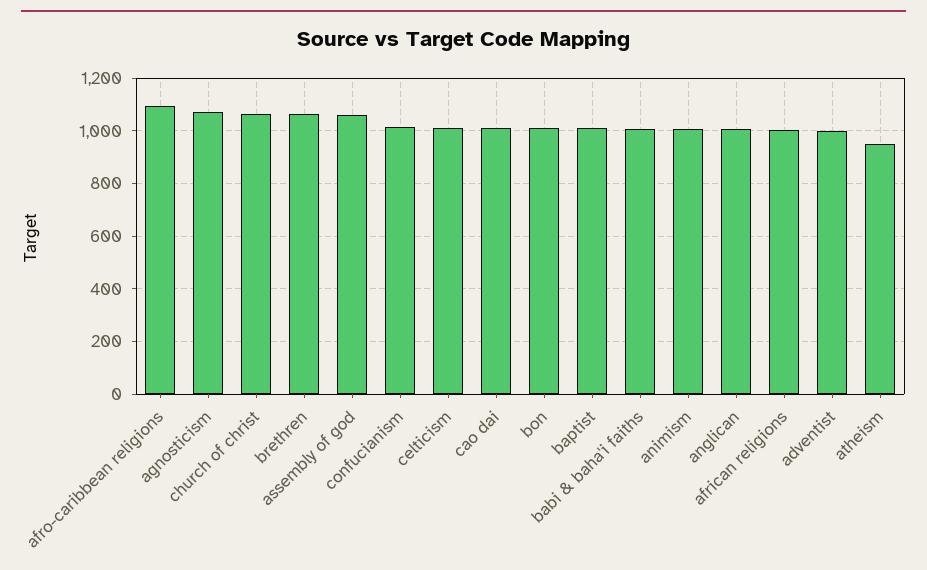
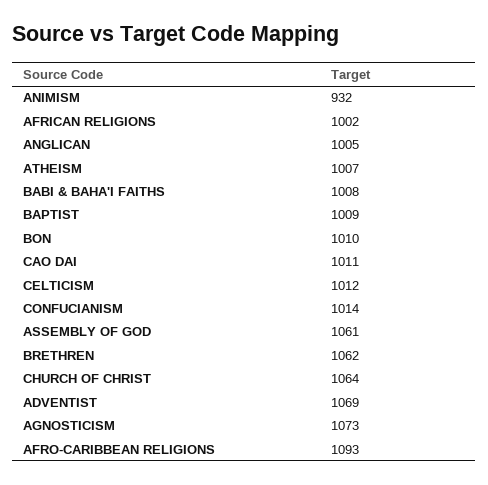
  {
    "afro-caribbean religions": 1093,
    "agnosticism": 1073,
    "church of christ": 1064,
    "brethren": 1062,
    "assembly of god": 1061,
    "confucianism": 1014,
    "celticism": 1012,
    "cao dai": 1011,
    "bon": 1010,
    "baptist": 1009,
    "babi & baha'i faiths": 1008,
-   "animism": 1000,
+   "animism": 932,
    "anglican": 1005,
    "african religions": 1002,
-   "adventist": 1000,
+   "adventist": 1069,
-   "atheism": 950
+   "atheism": 1007
  }

